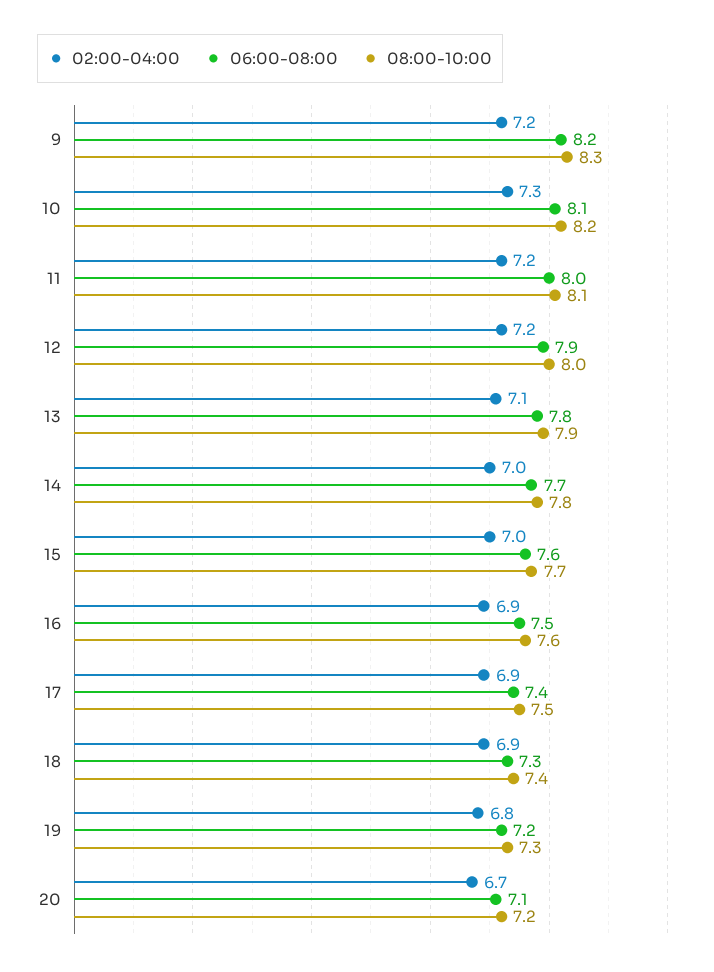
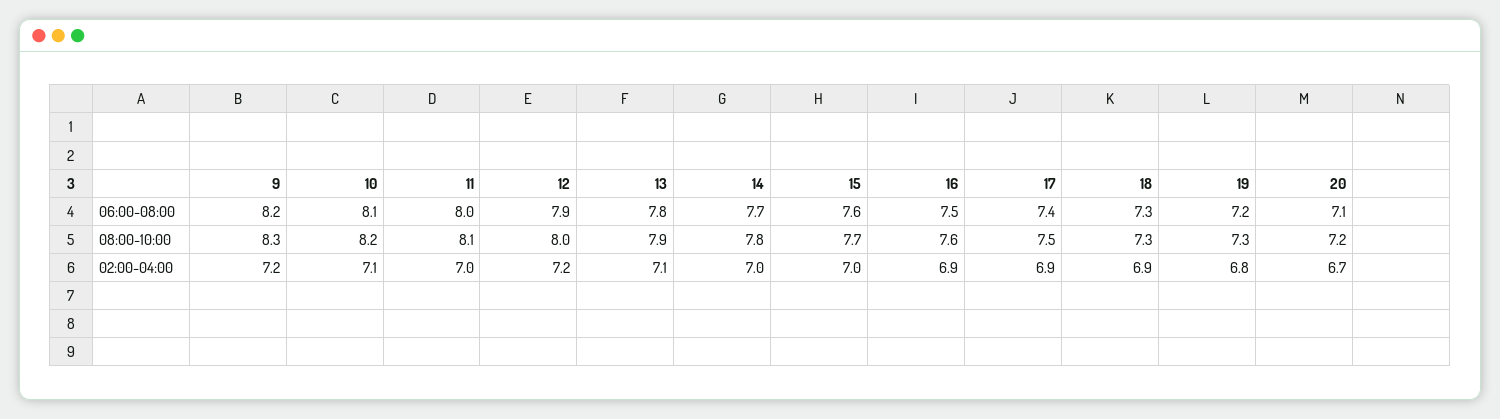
  {
    "02:00-04:00": {
      "9": 7.2,
-     "10": 7.3,
+     "10": 7.1,
-     "11": 7.2,
+     "11": 7,
      "12": 7.2,
      "13": 7.1,
      "14": 7,
      "15": 7,
      "16": 6.9,
      "17": 6.9,
      "18": 6.9,
      "19": 6.8,
      "20": 6.7
    },
    "06:00-08:00": {
      "9": 8.2,
      "10": 8.1,
      "11": 8,
      "12": 7.9,
      "13": 7.8,
      "14": 7.7,
      "15": 7.6,
      "16": 7.5,
      "17": 7.4,
      "18": 7.3,
      "19": 7.2,
      "20": 7.1
    },
    "08:00-10:00": {
      "9": 8.3,
      "10": 8.2,
      "11": 8.1,
      "12": 8,
      "13": 7.9,
      "14": 7.8,
      "15": 7.7,
      "16": 7.6,
      "17": 7.5,
-     "18": 7.4,
+     "18": 7.3,
      "19": 7.3,
      "20": 7.2
    }
  }

